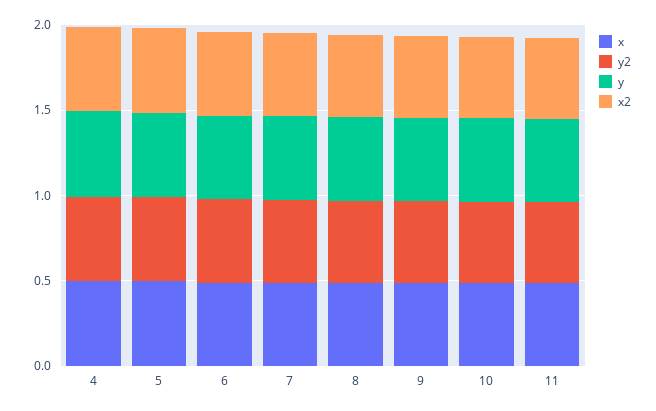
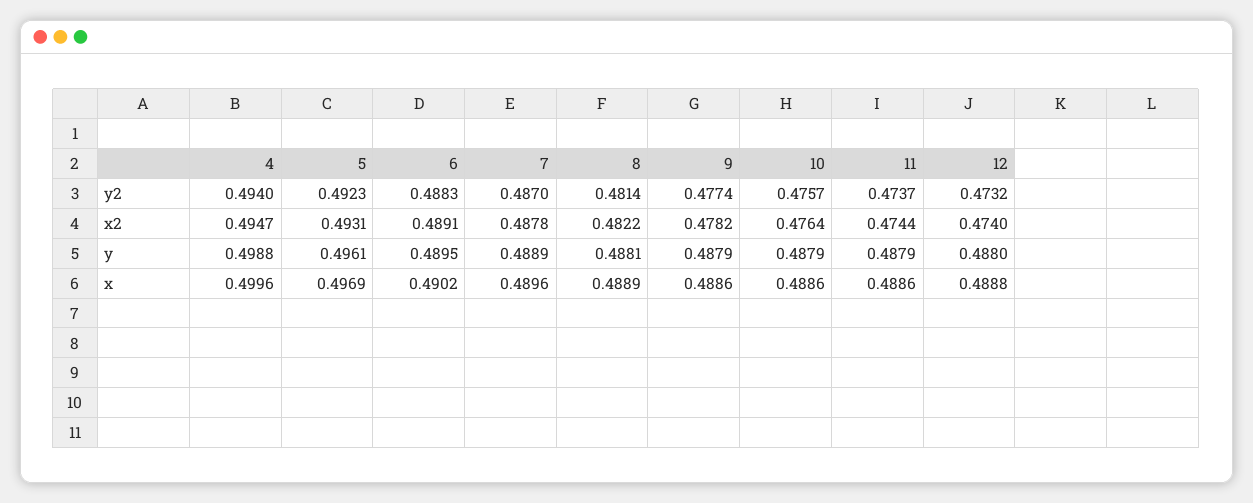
  {
    "x": {
      "4": 0.4996,
      "5": 0.4969,
      "6": 0.4902,
      "7": 0.4896,
      "8": 0.4889,
      "9": 0.4886,
      "10": 0.4886,
-     "11": 0.4886
+     "11": 0.4886,
+     "12": 0.4888
    },
    "y2": {
      "4": 0.494,
      "5": 0.4923,
      "6": 0.4883,
      "7": 0.487,
      "8": 0.4814,
      "9": 0.4774,
      "10": 0.4757,
-     "11": 0.4737
+     "11": 0.4737,
+     "12": 0.4732
    },
    "y": {
      "4": 0.4988,
      "5": 0.4961,
      "6": 0.4895,
      "7": 0.4889,
      "8": 0.4881,
      "9": 0.4879,
      "10": 0.4879,
-     "11": 0.4879
+     "11": 0.4879,
+     "12": 0.488
    },
    "x2": {
      "4": 0.4947,
      "5": 0.4931,
      "6": 0.4891,
      "7": 0.4878,
      "8": 0.4822,
      "9": 0.4782,
      "10": 0.4764,
-     "11": 0.4744
+     "11": 0.4744,
+     "12": 0.474
    }
  }

